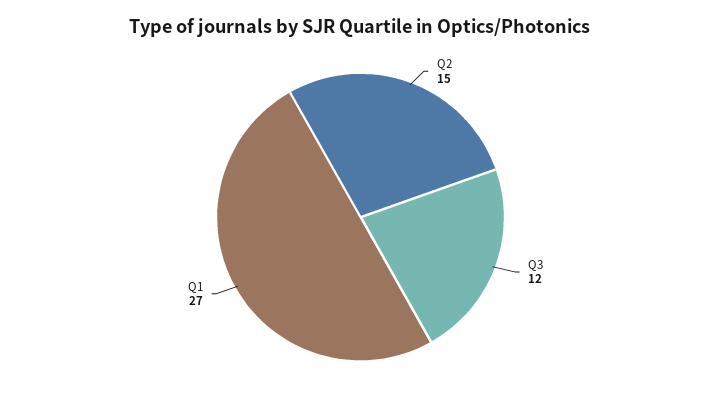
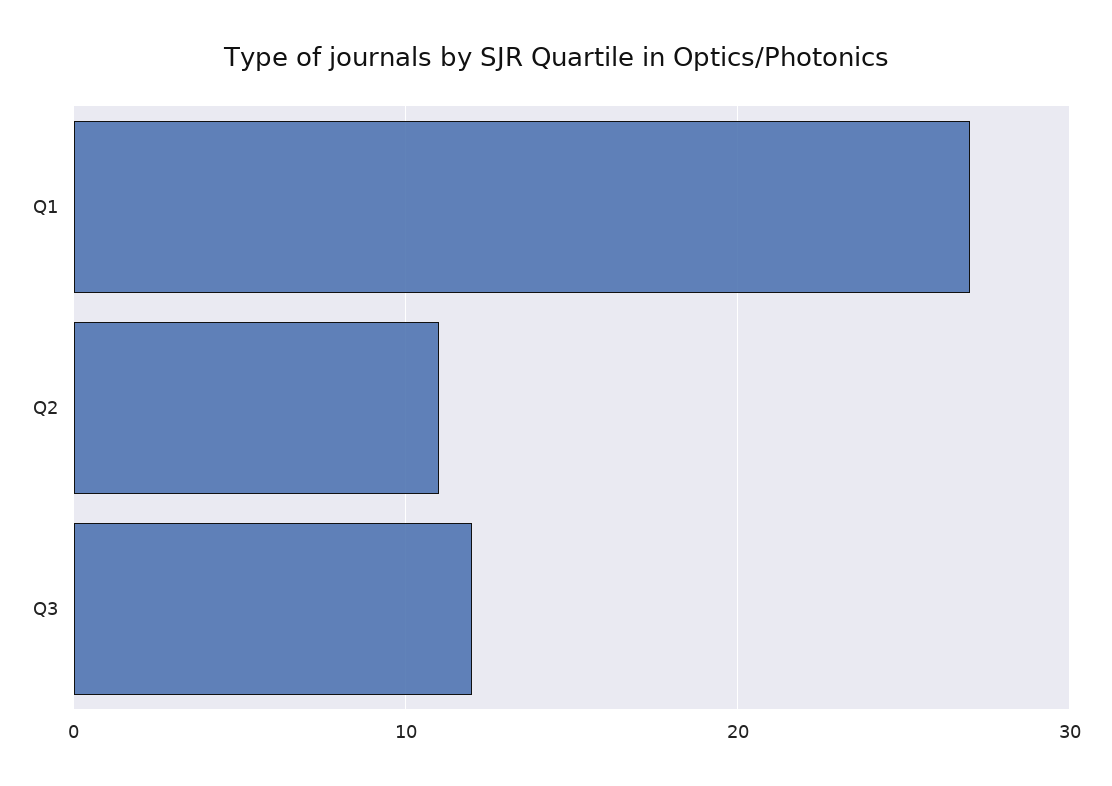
  {
-   "Q2": 15,
+   "Q2": 11,
    "Q3": 12,
    "Q1": 27
  }

